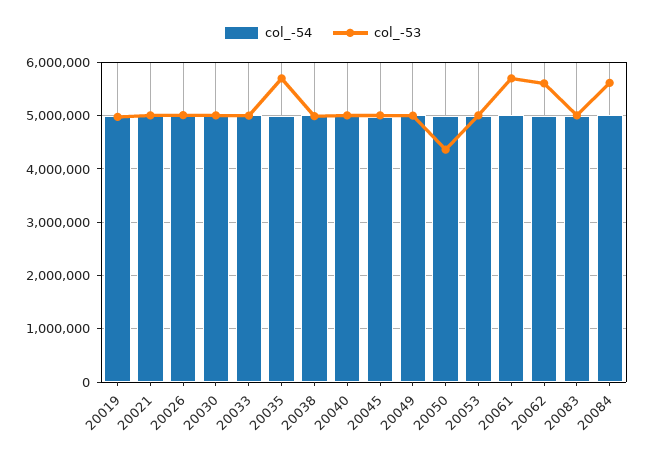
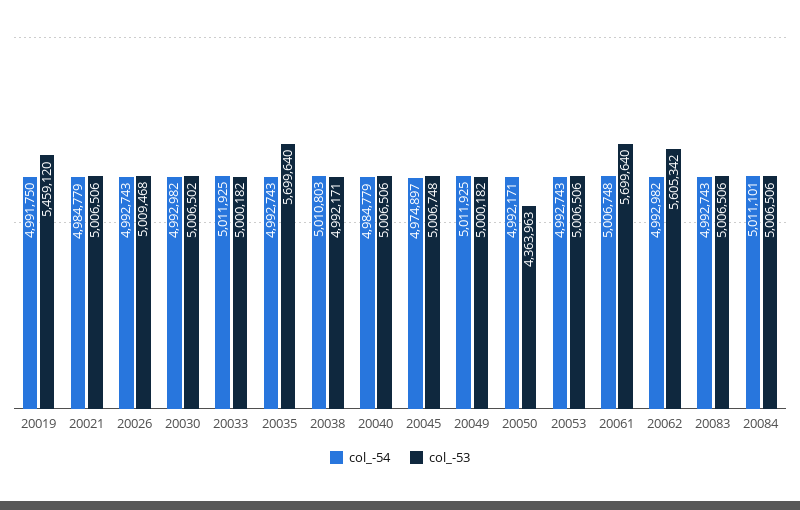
  {
    "col_-54": {
      "20019": 4991750,
      "20021": 4984779,
      "20026": 4992743,
      "20030": 4992982,
      "20033": 5011925,
      "20035": 4992743,
      "20038": 5010803,
      "20040": 4984779,
      "20045": 4974897,
      "20049": 5011925,
      "20050": 4992171,
      "20053": 4992743,
      "20061": 5006748,
      "20062": 4992982,
      "20083": 4992743,
      "20084": 5011101
    },
    "col_-53": {
-     "20019": 5000000,
+     "20019": 5459120,
      "20021": 5006506,
      "20026": 5009468,
      "20030": 5006502,
      "20033": 5000182,
      "20035": 5699640,
      "20038": 4992171,
      "20040": 5006506,
      "20045": 5006748,
      "20049": 5000182,
      "20050": 4363963,
      "20053": 5006506,
      "20061": 5699640,
      "20062": 5605342,
      "20083": 5006506,
-     "20084": 5600000
+     "20084": 5006506
    }
  }

